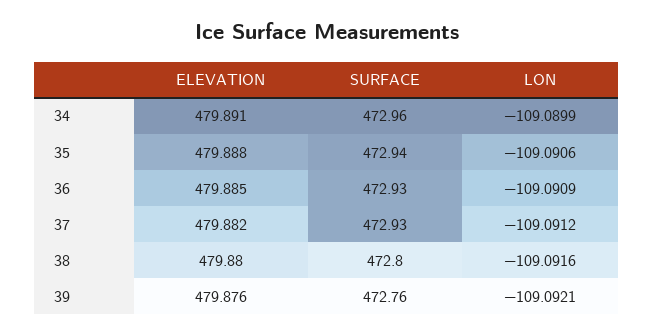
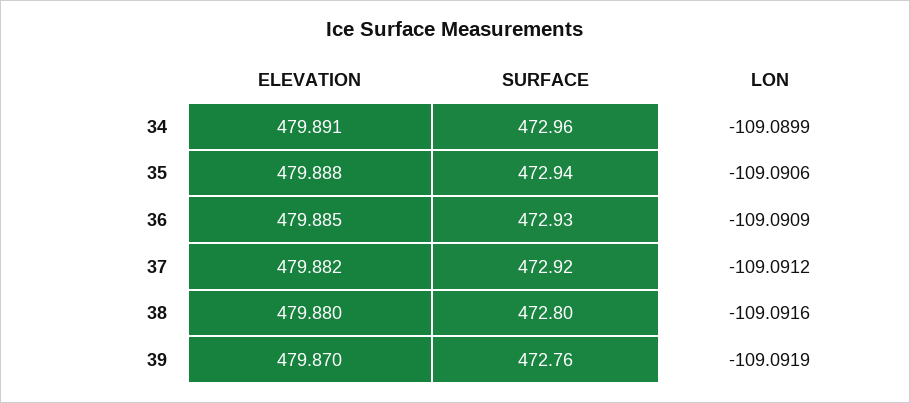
  {
    "ELEVATION": {
      "34": 479.891,
      "35": 479.888,
      "36": 479.885,
      "37": 479.882,
      "38": 479.88,
-     "39": 479.876
+     "39": 479.87
    },
    "SURFACE": {
      "34": 472.96,
      "35": 472.94,
      "36": 472.93,
-     "37": 472.93,
+     "37": 472.92,
      "38": 472.8,
      "39": 472.76
    },
    "LON": {
      "34": -109.0899,
      "35": -109.0906,
      "36": -109.0909,
      "37": -109.0912,
      "38": -109.0916,
-     "39": -109.0921
+     "39": -109.0919
    }
  }

